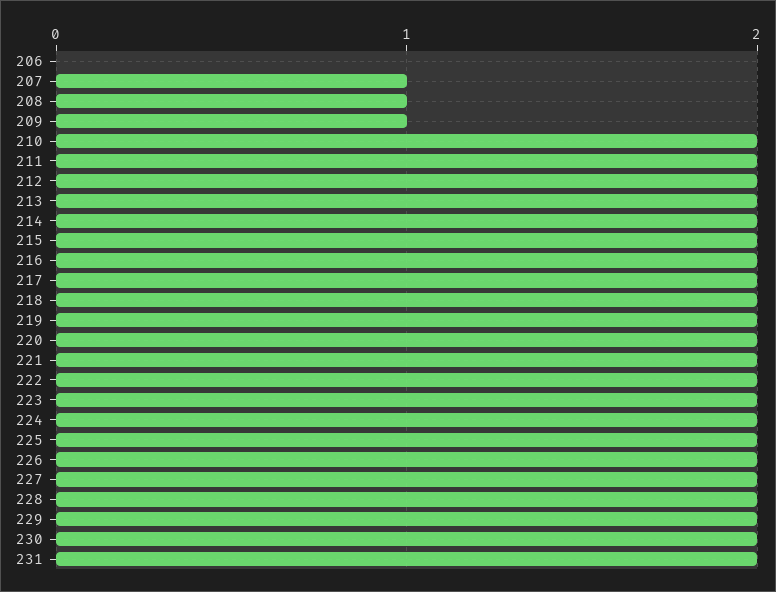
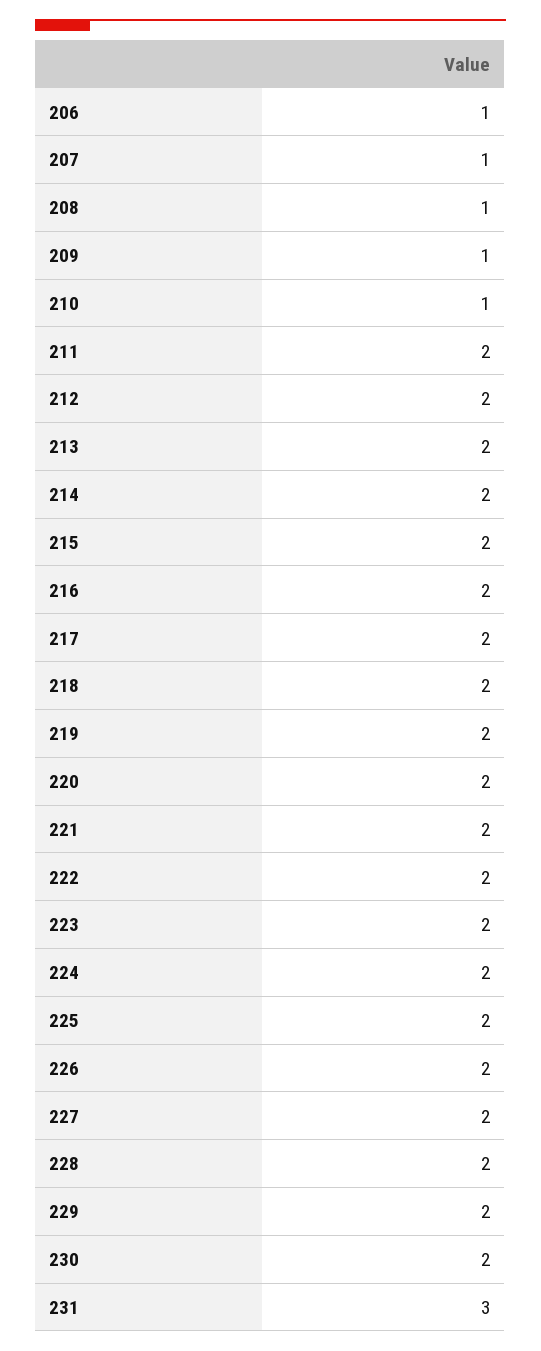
  {
-   "206": 0,
+   "206": 1,
    "207": 1,
    "208": 1,
    "209": 1,
-   "210": 2,
+   "210": 1,
    "211": 2,
    "212": 2,
    "213": 2,
    "214": 2,
    "215": 2,
    "216": 2,
    "217": 2,
    "218": 2,
    "219": 2,
    "220": 2,
    "221": 2,
    "222": 2,
    "223": 2,
    "224": 2,
    "225": 2,
    "226": 2,
    "227": 2,
    "228": 2,
    "229": 2,
    "230": 2,
-   "231": 2
+   "231": 3
  }

